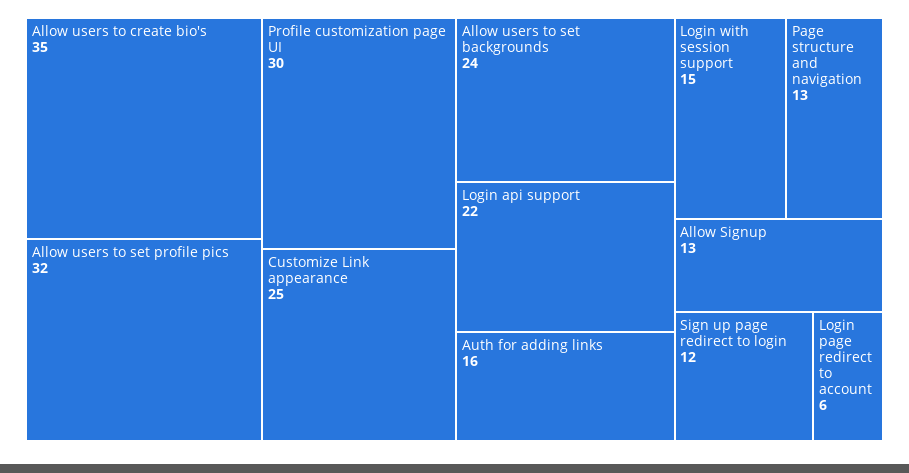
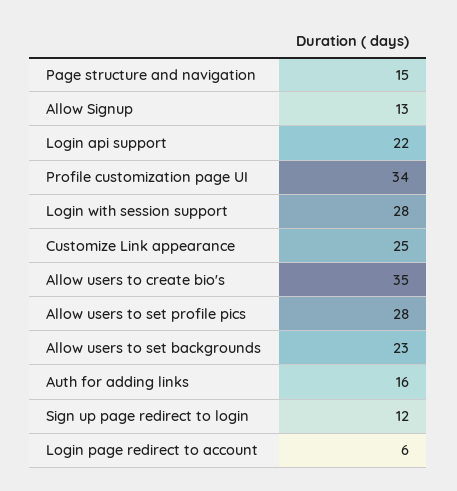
  {
    "Allow users to create bio's": 35,
-   "Allow users to set profile pics": 32,
+   "Allow users to set profile pics": 28,
-   "Profile customization page UI": 30,
+   "Profile customization page UI": 34,
    "Customize Link appearance": 25,
-   "Allow users to set backgrounds": 24,
+   "Allow users to set backgrounds": 23,
    "Login api support": 22,
    "Auth for adding links": 16,
-   "Login with session support": 15,
+   "Login with session support": 28,
-   "Page structure and navigation": 13,
+   "Page structure and navigation": 15,
    "Allow Signup": 13,
    "Sign up page redirect to login": 12,
    "Login page redirect to account": 6
  }

